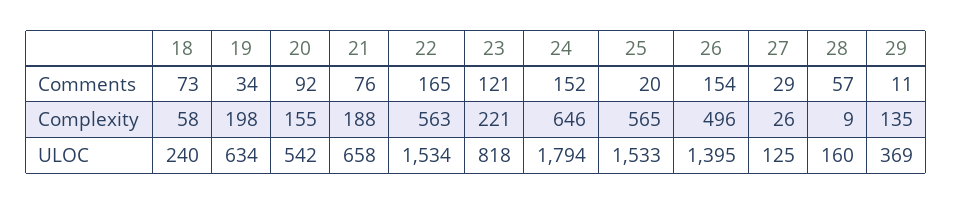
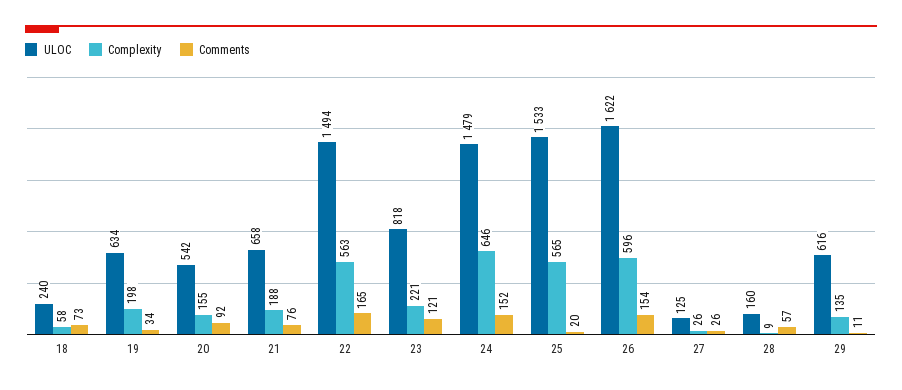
  {
    "Comments": {
      "18": 73,
      "19": 34,
      "20": 92,
      "21": 76,
      "22": 165,
      "23": 121,
      "24": 152,
      "25": 20,
      "26": 154,
-     "27": 29,
+     "27": 26,
      "28": 57,
      "29": 11
    },
    "Complexity": {
      "18": 58,
      "19": 198,
      "20": 155,
      "21": 188,
      "22": 563,
      "23": 221,
      "24": 646,
      "25": 565,
-     "26": 496,
+     "26": 596,
      "27": 26,
      "28": 9,
      "29": 135
    },
    "ULOC": {
      "18": 240,
      "19": 634,
      "20": 542,
      "21": 658,
-     "22": 1534,
+     "22": 1494,
      "23": 818,
-     "24": 1794,
+     "24": 1479,
      "25": 1533,
-     "26": 1395,
+     "26": 1622,
      "27": 125,
      "28": 160,
-     "29": 369
+     "29": 616
    }
  }

